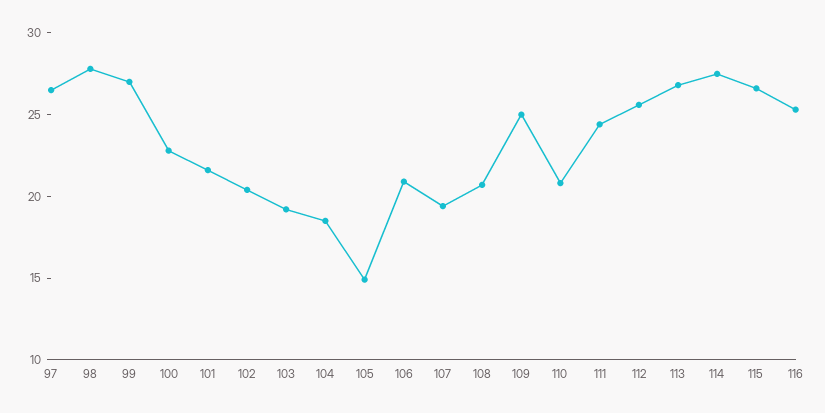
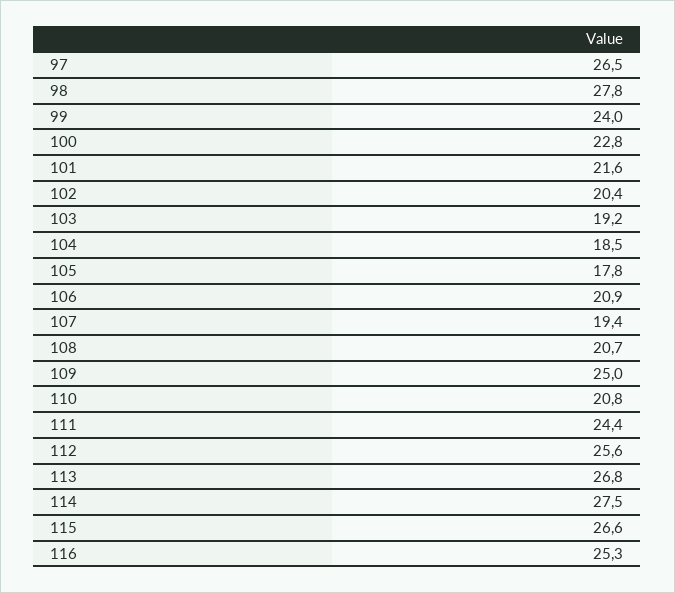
  {
    "97": 26.5,
    "98": 27.8,
-   "99": 27,
+   "99": 24,
    "100": 22.8,
    "101": 21.6,
    "102": 20.4,
    "103": 19.2,
    "104": 18.5,
-   "105": 15,
+   "105": 17.8,
    "106": 20.9,
    "107": 19.4,
    "108": 20.7,
    "109": 25,
    "110": 20.8,
    "111": 24.4,
    "112": 25.6,
    "113": 26.8,
    "114": 27.5,
    "115": 26.6,
    "116": 25.3
  }

